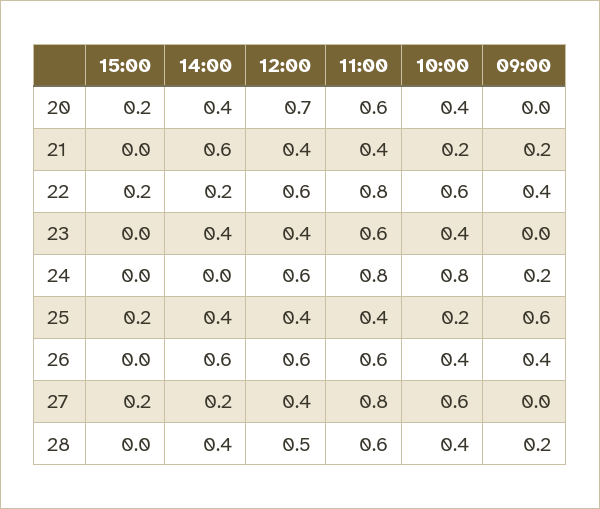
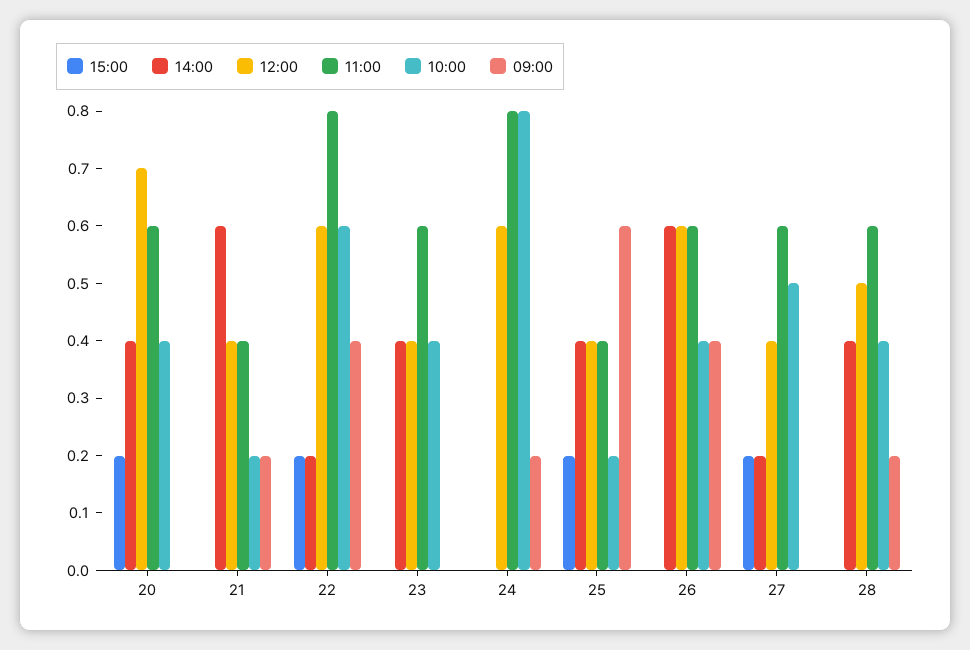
  {
    "15:00": {
      "20": 0.2,
      "21": 0,
      "22": 0.2,
      "23": 0,
      "24": 0,
      "25": 0.2,
      "26": 0,
      "27": 0.2,
      "28": 0
    },
    "14:00": {
      "20": 0.4,
      "21": 0.6,
      "22": 0.2,
      "23": 0.4,
      "24": 0,
      "25": 0.4,
      "26": 0.6,
      "27": 0.2,
      "28": 0.4
    },
    "12:00": {
      "20": 0.7,
      "21": 0.4,
      "22": 0.6,
      "23": 0.4,
      "24": 0.6,
      "25": 0.4,
      "26": 0.6,
      "27": 0.4,
      "28": 0.5
    },
    "11:00": {
      "20": 0.6,
      "21": 0.4,
      "22": 0.8,
      "23": 0.6,
      "24": 0.8,
      "25": 0.4,
      "26": 0.6,
-     "27": 0.8,
+     "27": 0.6,
      "28": 0.6
    },
    "10:00": {
      "20": 0.4,
      "21": 0.2,
      "22": 0.6,
      "23": 0.4,
      "24": 0.8,
      "25": 0.2,
      "26": 0.4,
-     "27": 0.6,
+     "27": 0.5,
      "28": 0.4
    },
    "09:00": {
      "20": 0,
      "21": 0.2,
      "22": 0.4,
      "23": 0,
      "24": 0.2,
      "25": 0.6,
      "26": 0.4,
      "27": 0,
      "28": 0.2
    }
  }

